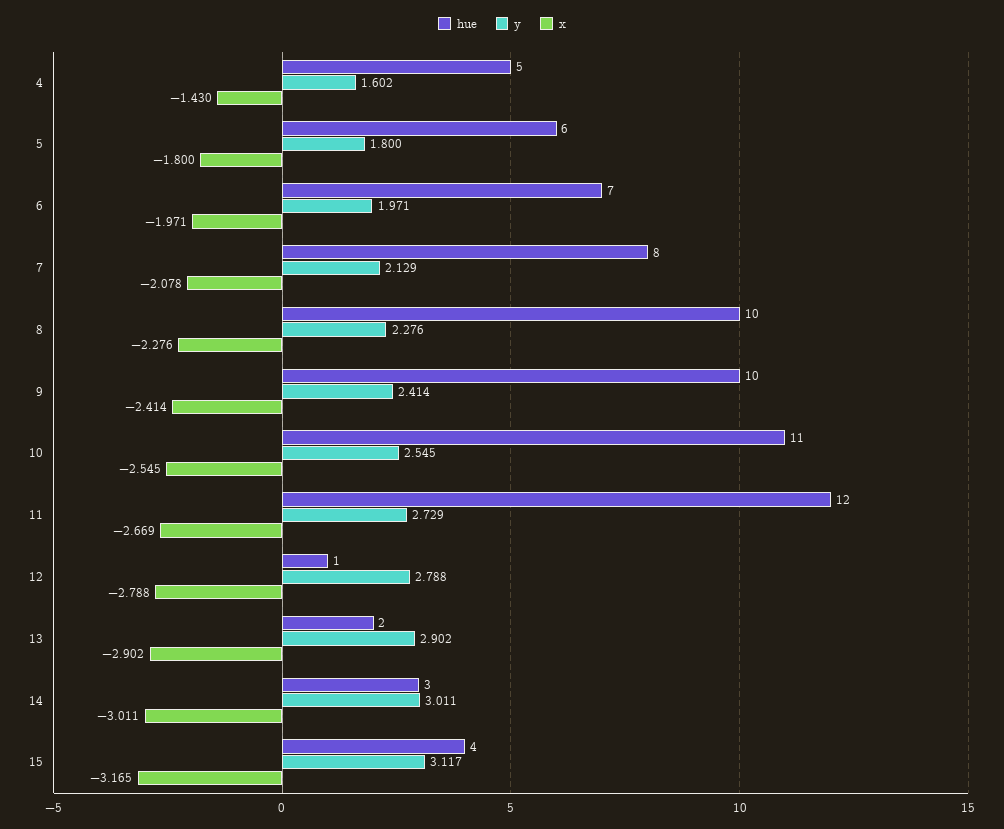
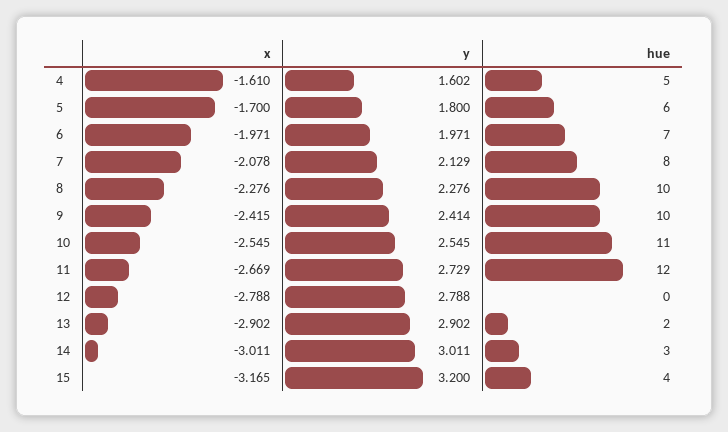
  {
    "hue": {
      "4": 5,
      "5": 6,
      "6": 7,
      "7": 8,
      "8": 10,
      "9": 10,
      "10": 11,
      "11": 12,
-     "12": 1,
+     "12": 0,
      "13": 2,
      "14": 3,
      "15": 4
    },
    "y": {
      "4": 1.602,
      "5": 1.8,
      "6": 1.971,
      "7": 2.129,
      "8": 2.276,
      "9": 2.414,
      "10": 2.545,
      "11": 2.729,
      "12": 2.788,
      "13": 2.902,
      "14": 3.011,
-     "15": 3.117
+     "15": 3.2
    },
    "x": {
-     "4": -1.43,
+     "4": -1.61,
-     "5": -1.8,
+     "5": -1.7,
      "6": -1.971,
      "7": -2.078,
      "8": -2.276,
-     "9": -2.414,
+     "9": -2.415,
      "10": -2.545,
      "11": -2.669,
      "12": -2.788,
      "13": -2.902,
      "14": -3.011,
      "15": -3.165
    }
  }

